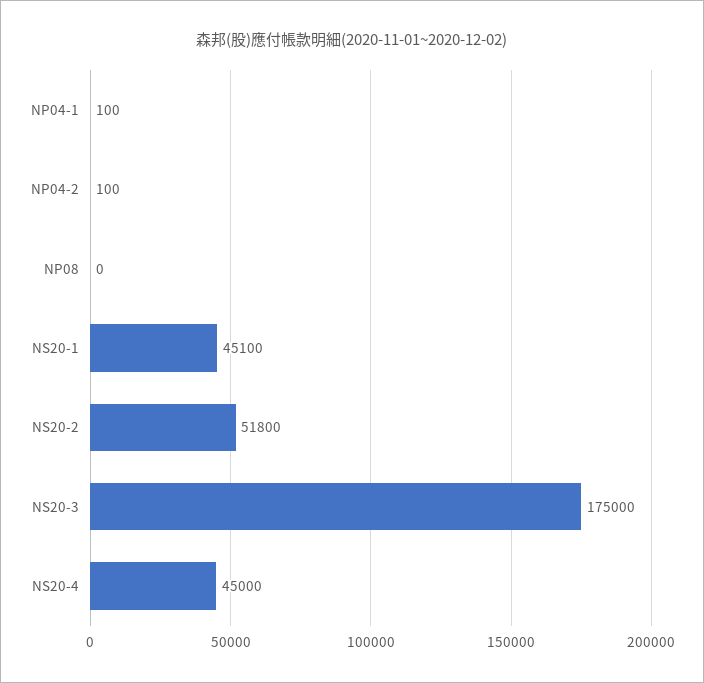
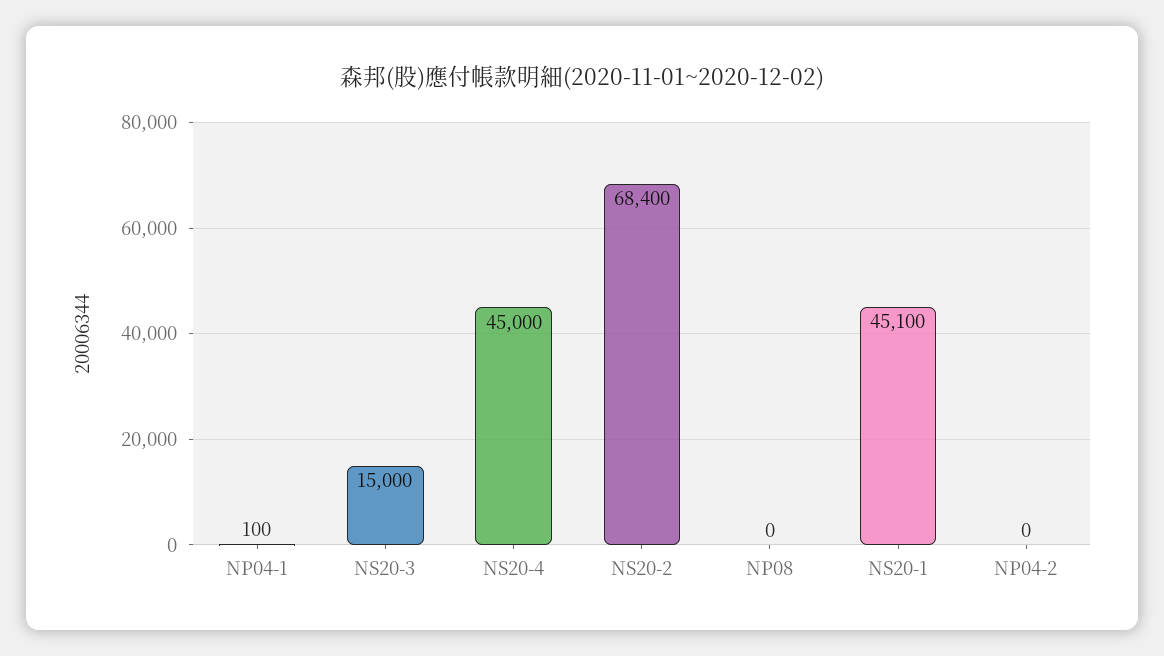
  {
    "NP04-1": 100,
-   "NP04-2": 100,
+   "NP04-2": 0,
    "NP08": 0,
    "NS20-1": 45100,
-   "NS20-2": 51800,
+   "NS20-2": 68400,
-   "NS20-3": 175000,
+   "NS20-3": 15000,
    "NS20-4": 45000
  }

